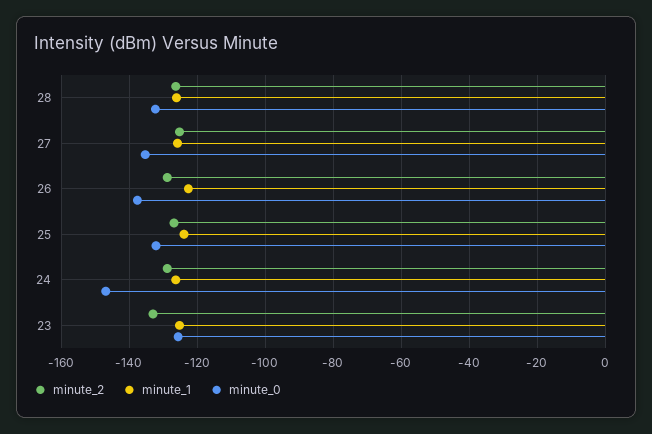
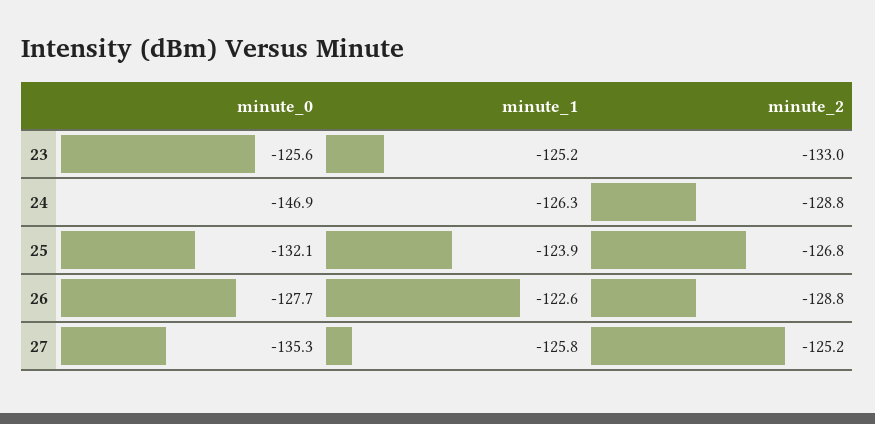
  {
    "minute_2": {
-     "28": -126,
      "27": -125.2,
      "26": -128.8,
      "25": -126.8,
      "24": -128.8,
      "23": -133
    },
    "minute_1": {
-     "28": -126,
      "27": -125.8,
      "26": -122.6,
      "25": -123.9,
      "24": -126.3,
      "23": -125.2
    },
    "minute_0": {
-     "28": -132,
      "27": -135.3,
-     "26": -138,
+     "26": -127.7,
      "25": -132.1,
      "24": -146.9,
      "23": -125.6
    }
  }

